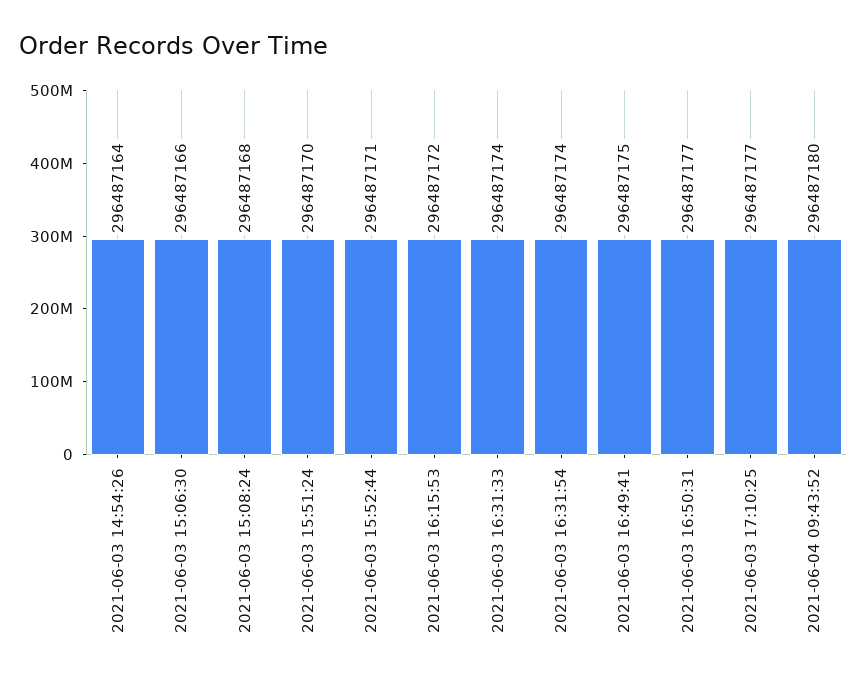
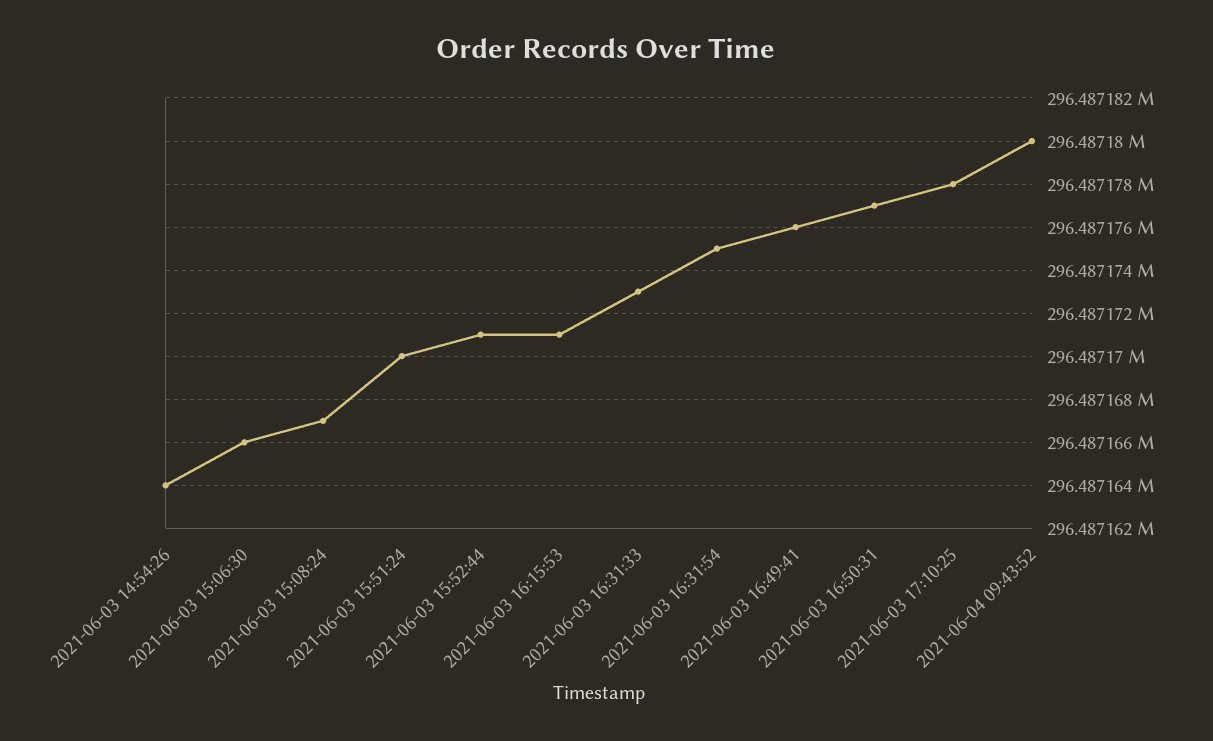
  {
    "2021-06-03 14:54:26": 296487164,
    "2021-06-03 15:06:30": 296487166,
-   "2021-06-03 15:08:24": 296487168,
+   "2021-06-03 15:08:24": 296487167,
    "2021-06-03 15:51:24": 296487170,
    "2021-06-03 15:52:44": 296487171,
-   "2021-06-03 16:15:53": 296487172,
+   "2021-06-03 16:15:53": 296487171,
-   "2021-06-03 16:31:33": 296487174,
+   "2021-06-03 16:31:33": 296487173,
-   "2021-06-03 16:31:54": 296487174,
+   "2021-06-03 16:31:54": 296487175,
-   "2021-06-03 16:49:41": 296487175,
+   "2021-06-03 16:49:41": 296487176,
    "2021-06-03 16:50:31": 296487177,
-   "2021-06-03 17:10:25": 296487177,
+   "2021-06-03 17:10:25": 296487178,
    "2021-06-04 09:43:52": 296487180
  }

